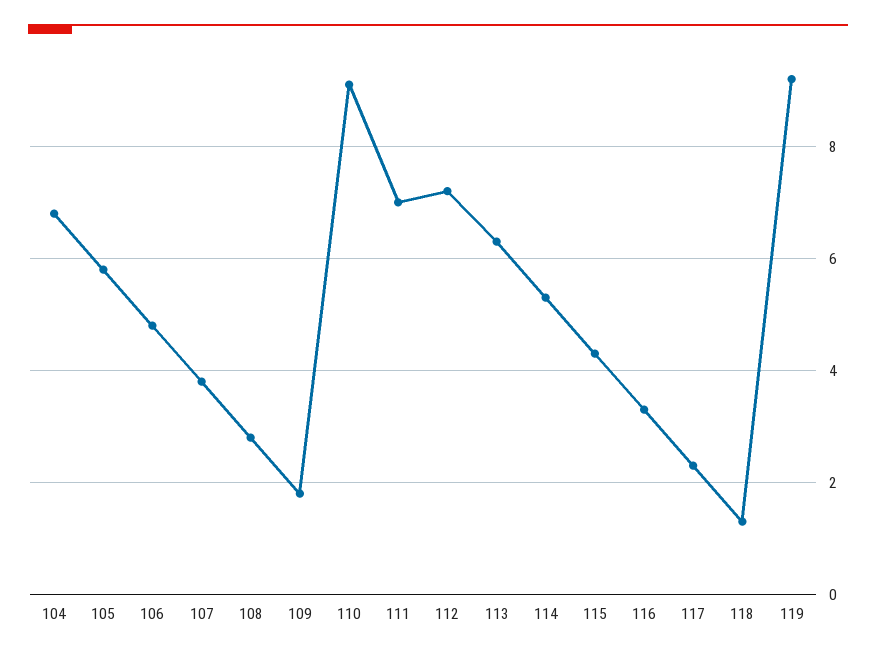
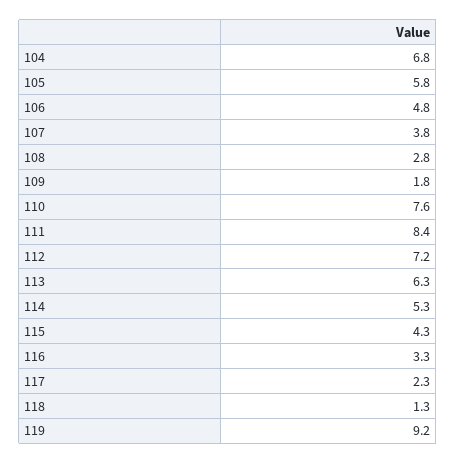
  {
    "104": 6.8,
    "105": 5.8,
    "106": 4.8,
    "107": 3.8,
    "108": 2.8,
    "109": 1.8,
-   "110": 9,
+   "110": 7.6,
-   "111": 7,
+   "111": 8.4,
    "112": 7.2,
    "113": 6.3,
    "114": 5.3,
    "115": 4.3,
    "116": 3.3,
    "117": 2.3,
    "118": 1.3,
    "119": 9.2
  }

